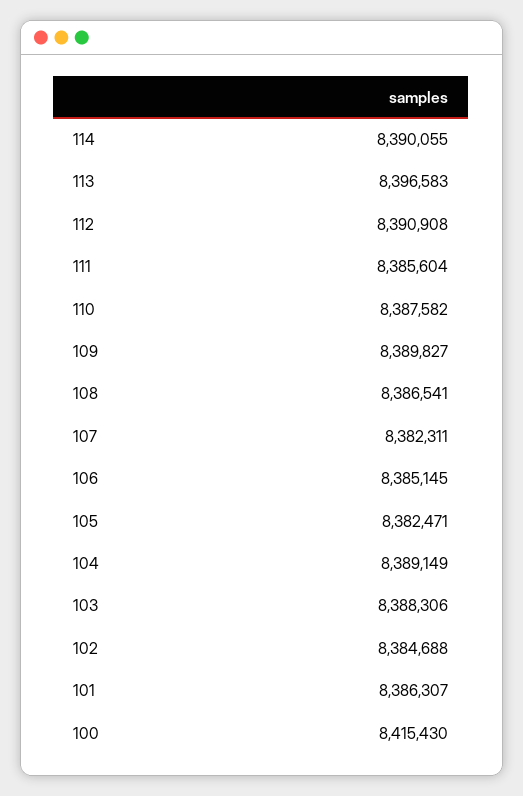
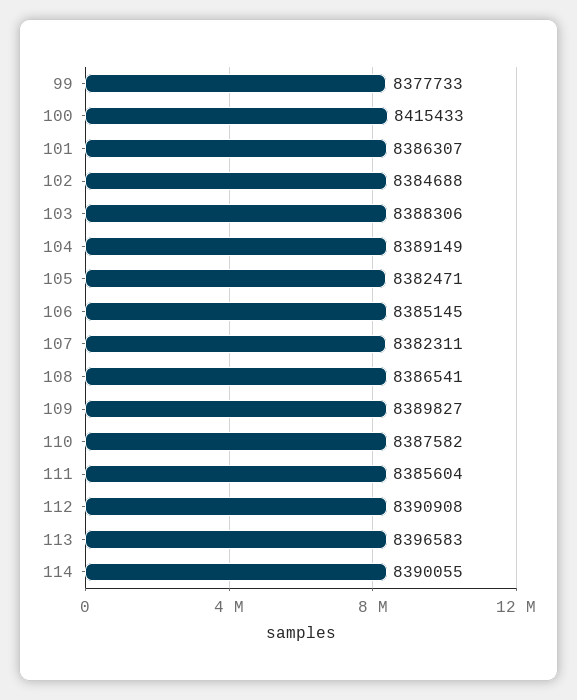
  {
    "114": 8390055,
    "113": 8396583,
    "112": 8390908,
    "111": 8385604,
    "110": 8387582,
    "109": 8389827,
    "108": 8386541,
    "107": 8382311,
    "106": 8385145,
    "105": 8382471,
    "104": 8389149,
    "103": 8388306,
    "102": 8384688,
    "101": 8386307,
-   "100": 8415430
+   "100": 8415433,
+   "99": 8377733
  }

